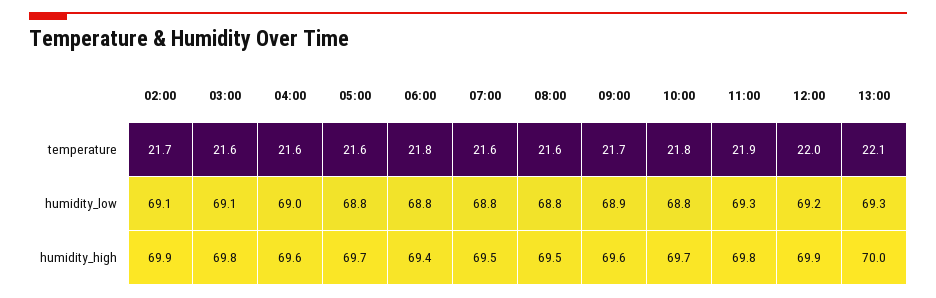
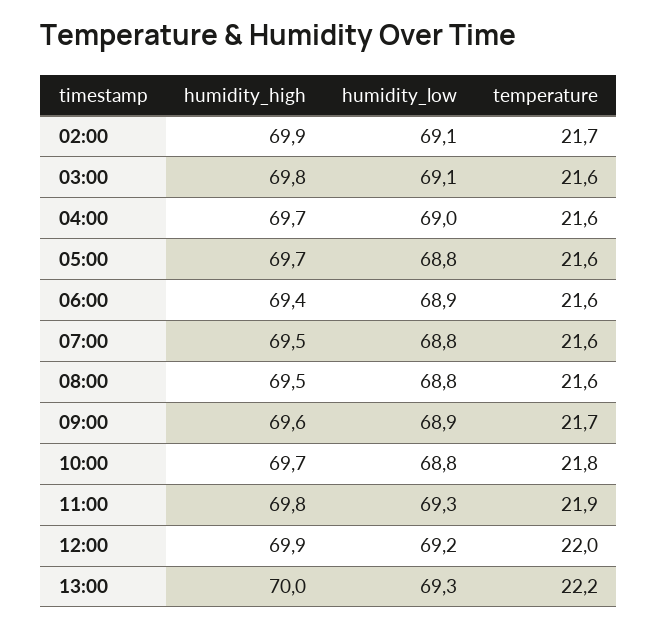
  {
    "02:00": {
      "temperature": 21.7,
      "humidity_low": 69.1,
      "humidity_high": 69.9
    },
    "03:00": {
      "temperature": 21.6,
      "humidity_low": 69.1,
      "humidity_high": 69.8
    },
    "04:00": {
      "temperature": 21.6,
      "humidity_low": 69,
-     "humidity_high": 69.6
+     "humidity_high": 69.7
    },
    "05:00": {
      "temperature": 21.6,
      "humidity_low": 68.8,
      "humidity_high": 69.7
    },
    "06:00": {
-     "temperature": 21.8,
+     "temperature": 21.6,
-     "humidity_low": 68.8,
+     "humidity_low": 68.9,
      "humidity_high": 69.4
    },
    "07:00": {
      "temperature": 21.6,
      "humidity_low": 68.8,
      "humidity_high": 69.5
    },
    "08:00": {
      "temperature": 21.6,
      "humidity_low": 68.8,
      "humidity_high": 69.5
    },
    "09:00": {
      "temperature": 21.7,
      "humidity_low": 68.9,
      "humidity_high": 69.6
    },
    "10:00": {
      "temperature": 21.8,
      "humidity_low": 68.8,
      "humidity_high": 69.7
    },
    "11:00": {
      "temperature": 21.9,
      "humidity_low": 69.3,
      "humidity_high": 69.8
    },
    "12:00": {
      "temperature": 22,
      "humidity_low": 69.2,
      "humidity_high": 69.9
    },
    "13:00": {
-     "temperature": 22.1,
+     "temperature": 22.2,
      "humidity_low": 69.3,
      "humidity_high": 70
    }
  }

